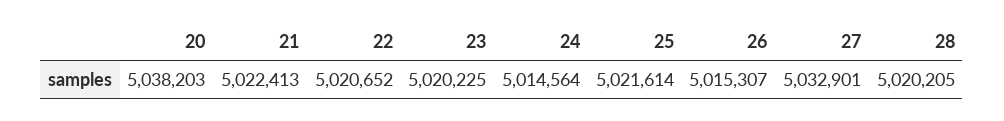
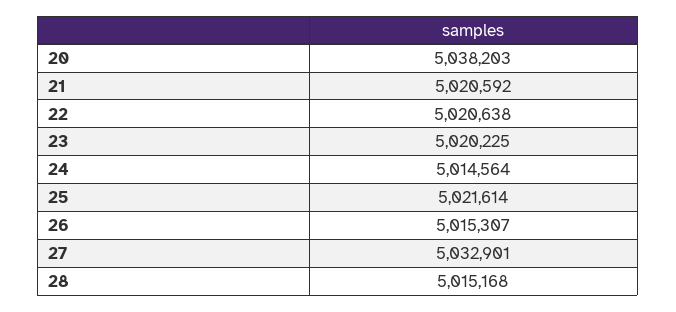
  {
    "20": 5038203,
-   "21": 5022413,
+   "21": 5020592,
-   "22": 5020652,
+   "22": 5020638,
    "23": 5020225,
    "24": 5014564,
    "25": 5021614,
    "26": 5015307,
    "27": 5032901,
-   "28": 5020205
+   "28": 5015168
  }

